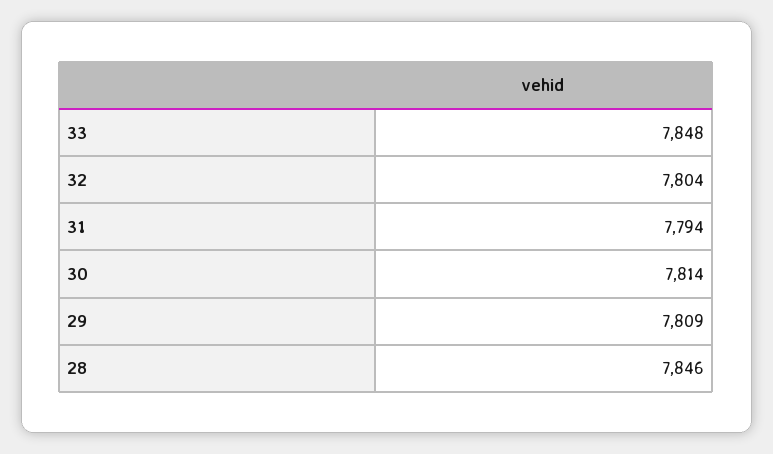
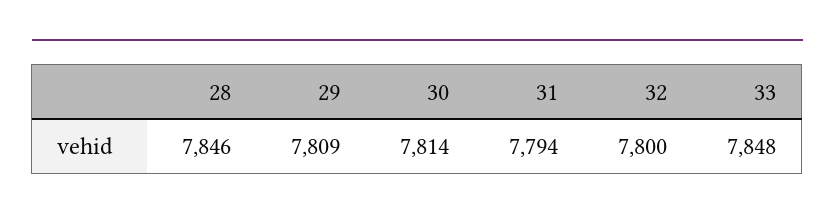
  {
    "33": 7848,
-   "32": 7804,
+   "32": 7800,
    "31": 7794,
    "30": 7814,
    "29": 7809,
    "28": 7846
  }

